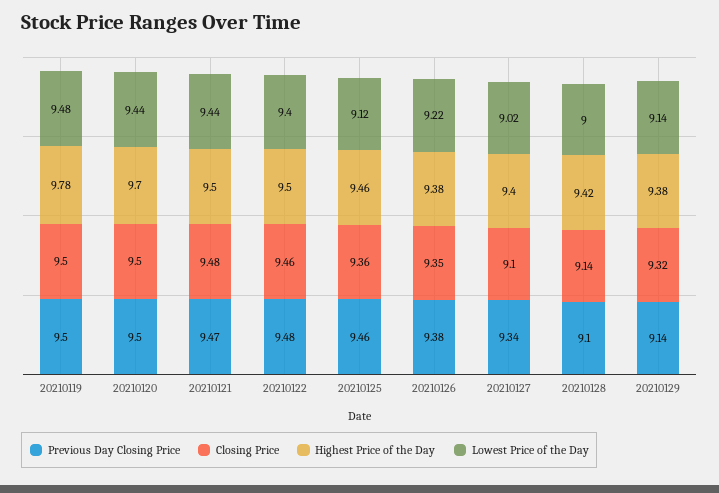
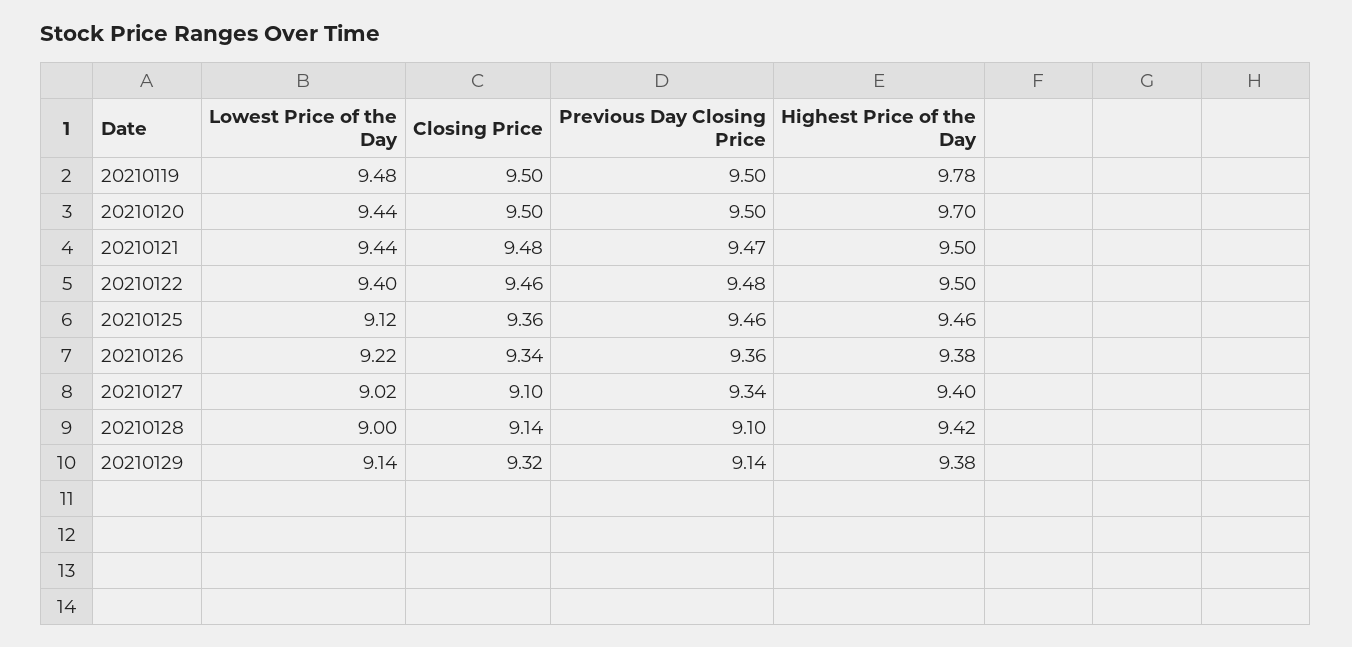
  {
    "Previous Day Closing Price": {
      "20210119": 9.5,
      "20210120": 9.5,
      "20210121": 9.47,
      "20210122": 9.48,
      "20210125": 9.46,
-     "20210126": 9.38,
+     "20210126": 9.36,
      "20210127": 9.34,
      "20210128": 9.1,
      "20210129": 9.14
    },
    "Closing Price": {
      "20210119": 9.5,
      "20210120": 9.5,
      "20210121": 9.48,
      "20210122": 9.46,
      "20210125": 9.36,
-     "20210126": 9.35,
+     "20210126": 9.34,
      "20210127": 9.1,
      "20210128": 9.14,
      "20210129": 9.32
    },
    "Highest Price of the Day": {
      "20210119": 9.78,
      "20210120": 9.7,
      "20210121": 9.5,
      "20210122": 9.5,
      "20210125": 9.46,
      "20210126": 9.38,
      "20210127": 9.4,
      "20210128": 9.42,
      "20210129": 9.38
    },
    "Lowest Price of the Day": {
      "20210119": 9.48,
      "20210120": 9.44,
      "20210121": 9.44,
      "20210122": 9.4,
      "20210125": 9.12,
      "20210126": 9.22,
      "20210127": 9.02,
      "20210128": 9,
      "20210129": 9.14
    }
  }

